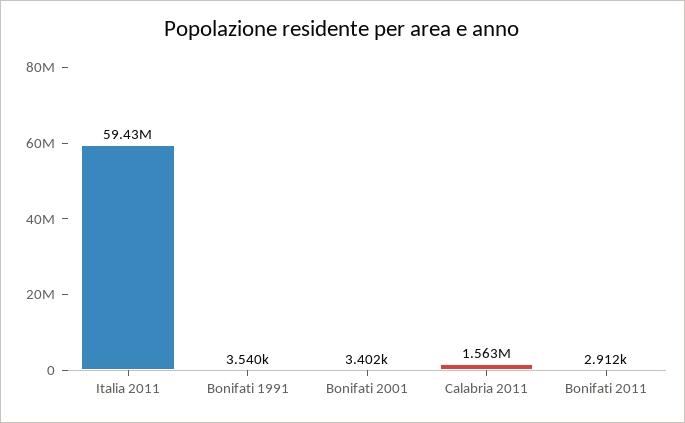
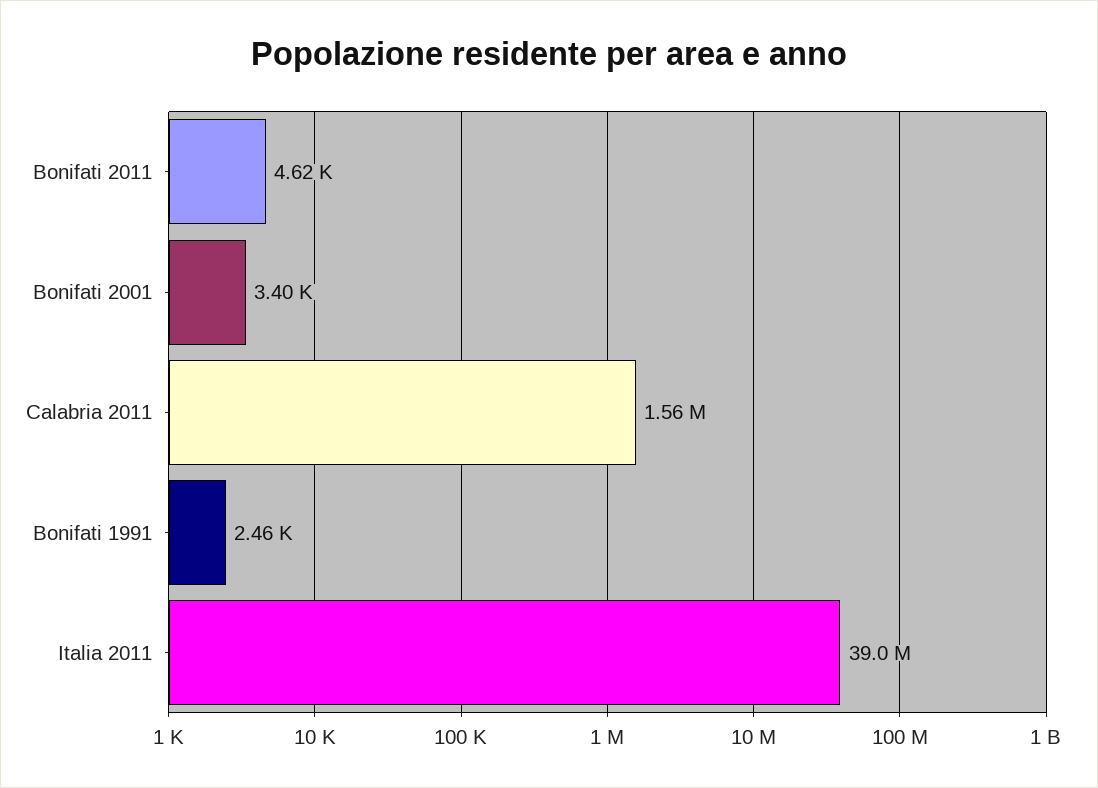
  {
-   "Italia 2011": 59430000,
+   "Italia 2011": 39000000,
-   "Bonifati 1991": 3540,
+   "Bonifati 1991": 2460,
    "Bonifati 2001": 3402,
    "Calabria 2011": 1563000,
-   "Bonifati 2011": 2912
+   "Bonifati 2011": 4620
  }

